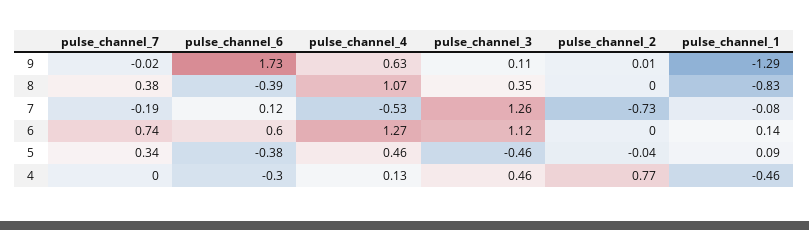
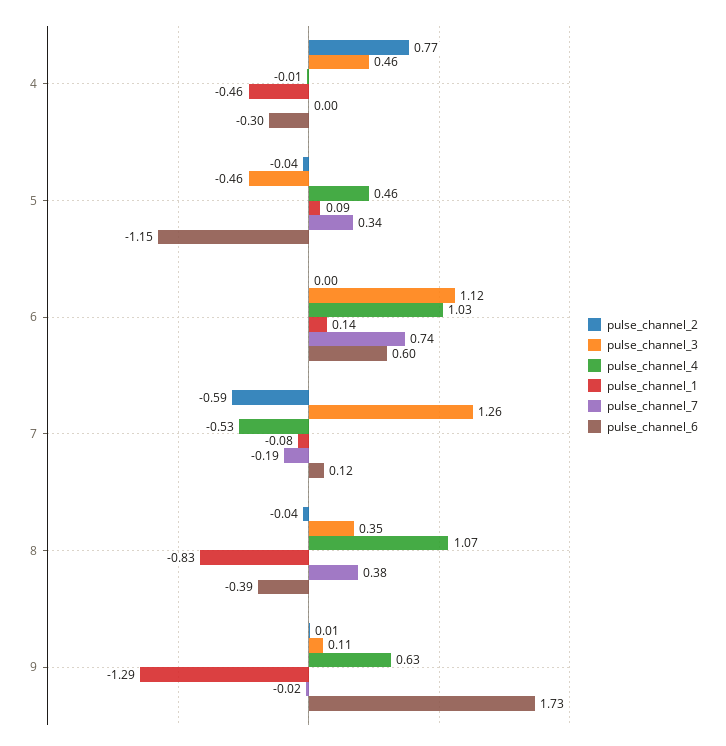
  {
    "pulse_channel_7": {
      "9": -0.02,
      "8": 0.38,
      "7": -0.19,
      "6": 0.74,
      "5": 0.34,
      "4": 0
    },
    "pulse_channel_6": {
      "9": 1.73,
      "8": -0.39,
      "7": 0.12,
      "6": 0.6,
-     "5": -0.38,
+     "5": -1.15,
      "4": -0.3
    },
    "pulse_channel_4": {
      "9": 0.63,
      "8": 1.07,
      "7": -0.53,
-     "6": 1.27,
+     "6": 1.03,
      "5": 0.46,
-     "4": 0.13
+     "4": -0.01
    },
    "pulse_channel_3": {
      "9": 0.11,
      "8": 0.35,
      "7": 1.26,
      "6": 1.12,
      "5": -0.46,
      "4": 0.46
    },
    "pulse_channel_2": {
      "9": 0.01,
-     "8": 0,
+     "8": -0.04,
-     "7": -0.73,
+     "7": -0.59,
      "6": 0,
      "5": -0.04,
      "4": 0.77
    },
    "pulse_channel_1": {
      "9": -1.29,
      "8": -0.83,
      "7": -0.08,
      "6": 0.14,
      "5": 0.09,
      "4": -0.46
    }
  }

